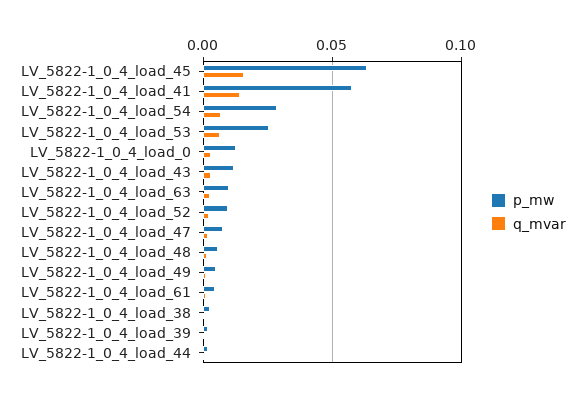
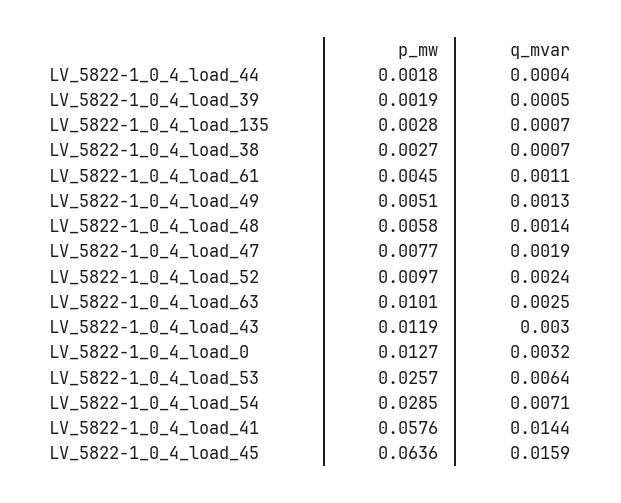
  {
    "p_mw": {
      "LV_5822-1_0_4_load_45": 0.0636,
      "LV_5822-1_0_4_load_41": 0.0576,
      "LV_5822-1_0_4_load_54": 0.0285,
      "LV_5822-1_0_4_load_53": 0.0257,
      "LV_5822-1_0_4_load_0": 0.0127,
      "LV_5822-1_0_4_load_43": 0.0119,
      "LV_5822-1_0_4_load_63": 0.0101,
      "LV_5822-1_0_4_load_52": 0.0097,
      "LV_5822-1_0_4_load_47": 0.0077,
      "LV_5822-1_0_4_load_48": 0.0058,
      "LV_5822-1_0_4_load_49": 0.0051,
      "LV_5822-1_0_4_load_61": 0.0045,
      "LV_5822-1_0_4_load_38": 0.0027,
      "LV_5822-1_0_4_load_39": 0.0019,
-     "LV_5822-1_0_4_load_44": 0.0018
+     "LV_5822-1_0_4_load_44": 0.0018,
+     "LV_5822-1_0_4_load_135": 0.0028
    },
    "q_mvar": {
      "LV_5822-1_0_4_load_45": 0.0159,
      "LV_5822-1_0_4_load_41": 0.0144,
      "LV_5822-1_0_4_load_54": 0.0071,
      "LV_5822-1_0_4_load_53": 0.0064,
      "LV_5822-1_0_4_load_0": 0.0032,
      "LV_5822-1_0_4_load_43": 0.003,
      "LV_5822-1_0_4_load_63": 0.0025,
      "LV_5822-1_0_4_load_52": 0.0024,
      "LV_5822-1_0_4_load_47": 0.0019,
      "LV_5822-1_0_4_load_48": 0.0014,
      "LV_5822-1_0_4_load_49": 0.0013,
      "LV_5822-1_0_4_load_61": 0.0011,
      "LV_5822-1_0_4_load_38": 0.0007,
      "LV_5822-1_0_4_load_39": 0.0005,
-     "LV_5822-1_0_4_load_44": 0.0004
+     "LV_5822-1_0_4_load_44": 0.0004,
+     "LV_5822-1_0_4_load_135": 0.0007
    }
  }

